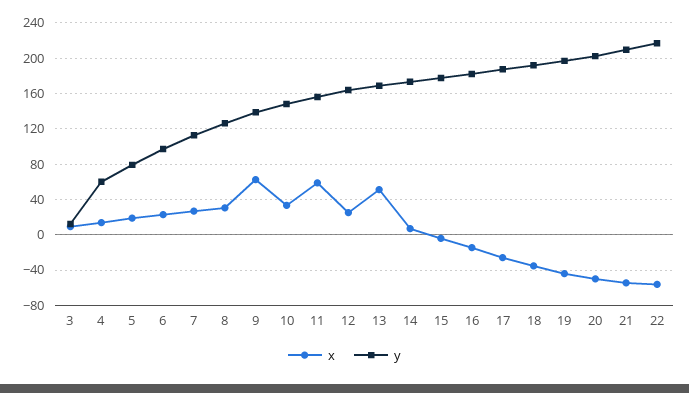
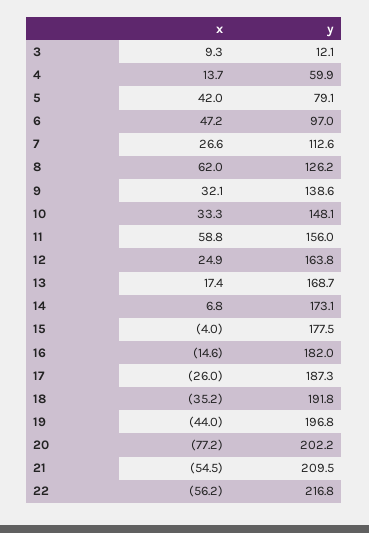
  {
    "x": {
      "3": 9.3,
      "4": 13.7,
-     "5": 20,
+     "5": 42,
-     "6": 20,
+     "6": 47.2,
      "7": 26.6,
-     "8": 30,
+     "8": 62,
-     "9": 60,
+     "9": 32.1,
      "10": 33.3,
      "11": 58.8,
      "12": 24.9,
-     "13": 50,
+     "13": 17.4,
      "14": 6.8,
      "15": -4,
      "16": -14.6,
      "17": -26,
      "18": -35.2,
      "19": -44,
-     "20": -50,
+     "20": -77.2,
      "21": -54.5,
      "22": -56.2
    },
    "y": {
      "3": 12.1,
      "4": 59.9,
      "5": 79.1,
      "6": 97,
      "7": 112.6,
      "8": 126.2,
      "9": 138.6,
      "10": 148.1,
      "11": 156,
      "12": 163.8,
      "13": 168.7,
      "14": 173.1,
      "15": 177.5,
      "16": 182,
      "17": 187.3,
      "18": 191.8,
      "19": 196.8,
      "20": 202.2,
      "21": 209.5,
      "22": 216.8
    }
  }

